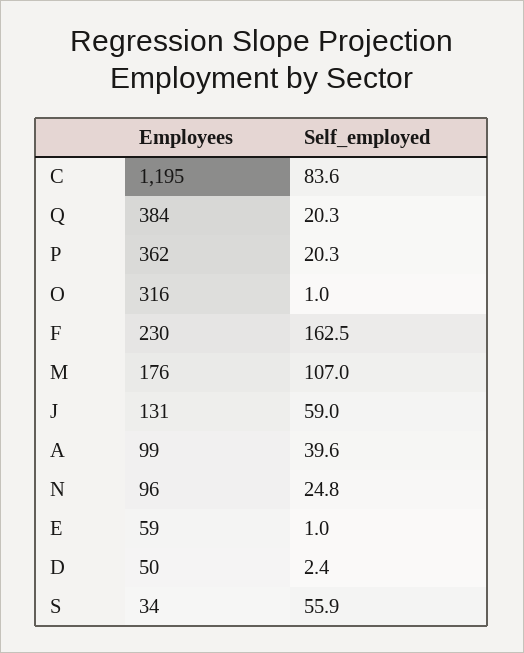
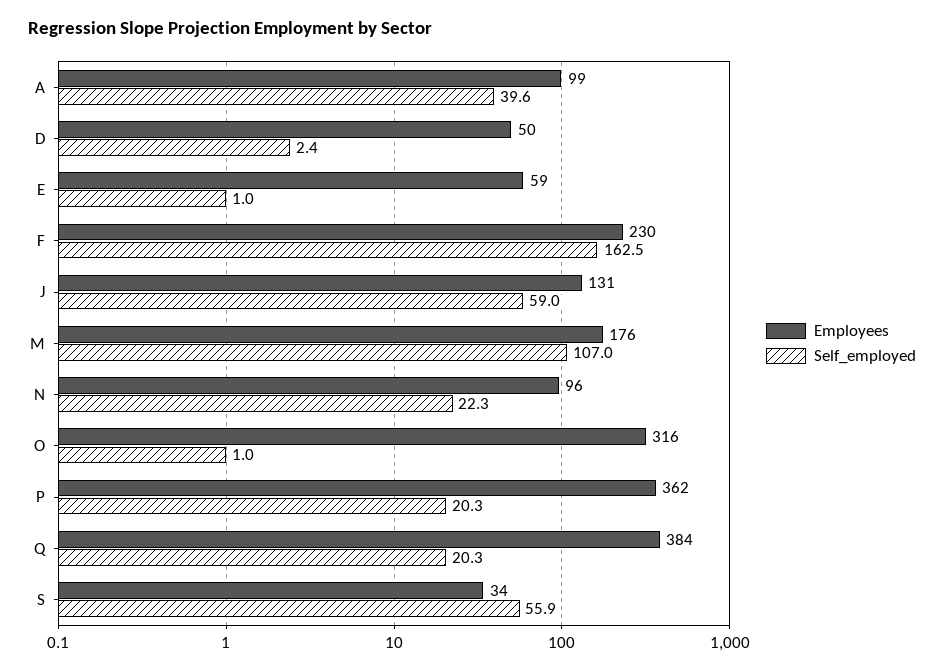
  {
    "Employees": {
-     "C": 1195,
      "Q": 384,
      "P": 362,
      "O": 316,
      "F": 230,
      "M": 176,
      "J": 131,
      "A": 99,
      "N": 96,
      "E": 59,
      "D": 50,
      "S": 34
    },
    "Self_employed": {
-     "C": 83.6,
      "Q": 20.3,
      "P": 20.3,
      "O": 1,
      "F": 162.5,
      "M": 107,
      "J": 59,
      "A": 39.6,
-     "N": 24.8,
+     "N": 22.3,
      "E": 1,
      "D": 2.4,
      "S": 55.9
    }
  }

